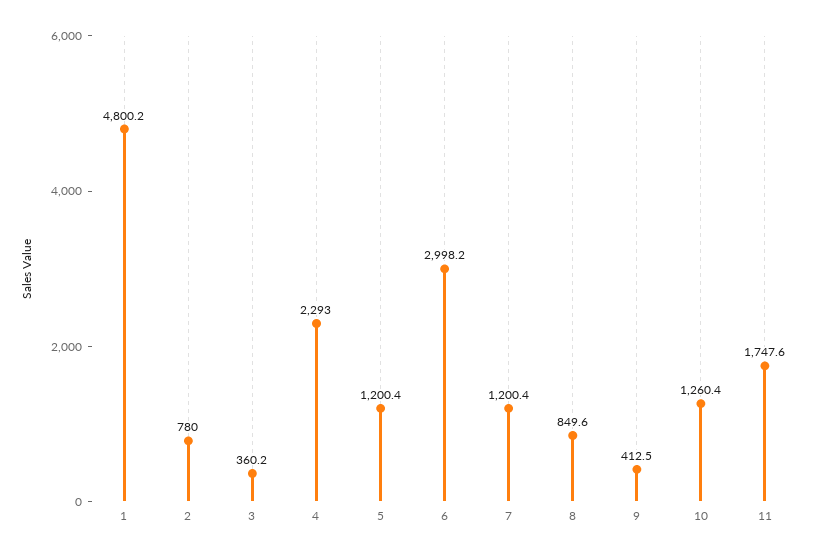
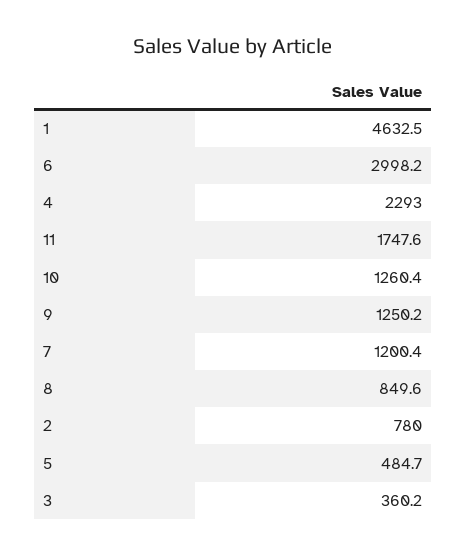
  {
-   "1": 4800.2,
+   "1": 4632.5,
    "2": 780,
    "3": 360.2,
    "4": 2293,
-   "5": 1200.4,
+   "5": 484.7,
    "6": 2998.2,
    "7": 1200.4,
    "8": 849.6,
-   "9": 412.5,
+   "9": 1250.2,
    "10": 1260.4,
    "11": 1747.6
  }

